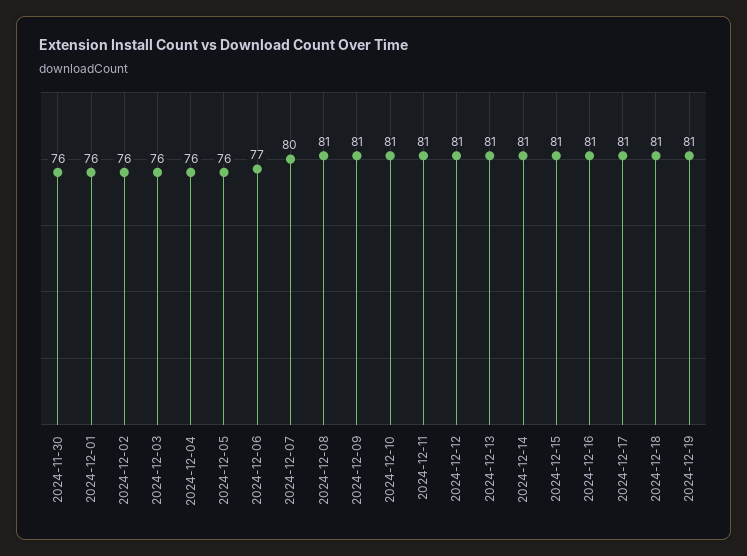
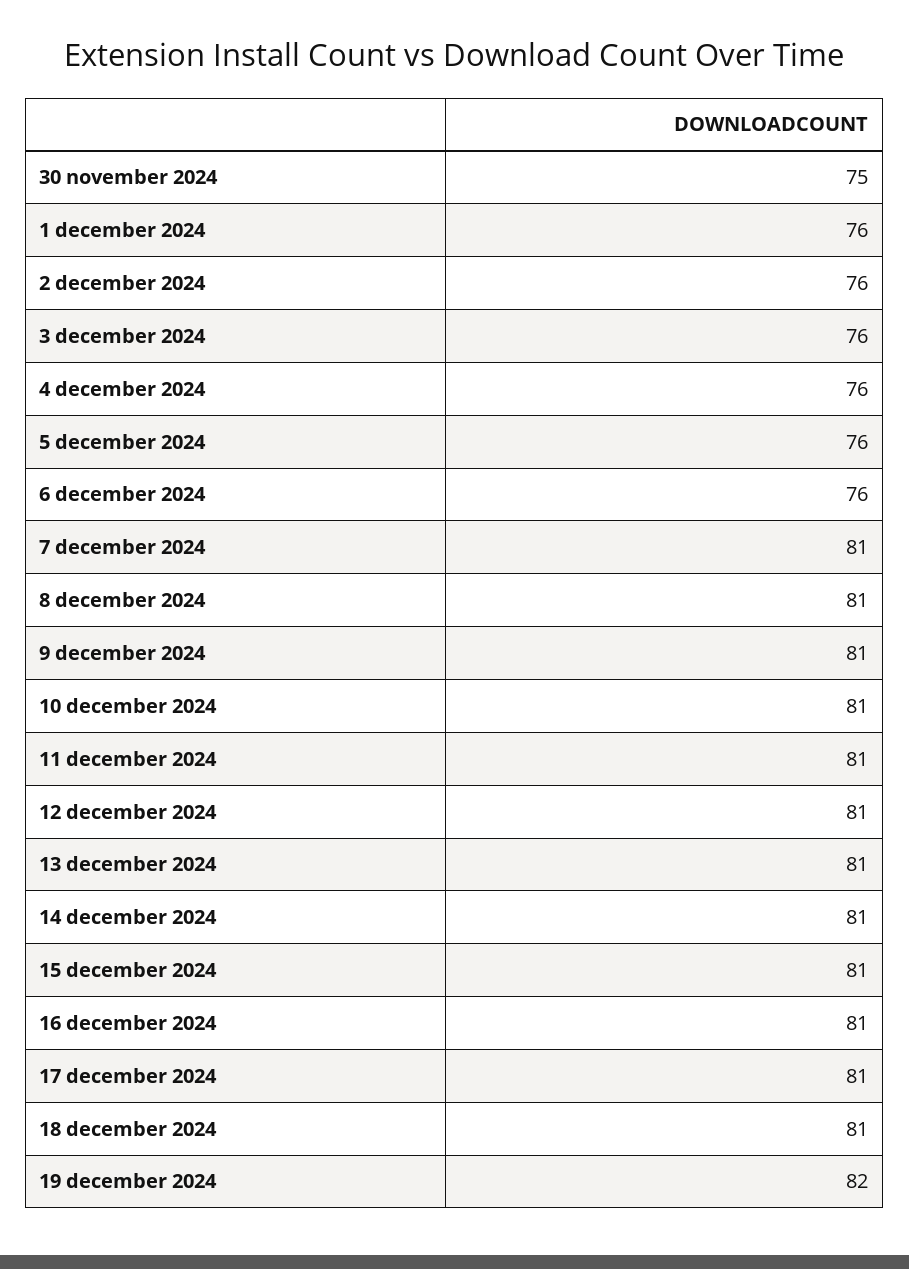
  {
-   "2024-11-30": 76,
+   "2024-11-30": 75,
    "2024-12-01": 76,
    "2024-12-02": 76,
    "2024-12-03": 76,
    "2024-12-04": 76,
    "2024-12-05": 76,
-   "2024-12-06": 77,
+   "2024-12-06": 76,
-   "2024-12-07": 80,
+   "2024-12-07": 81,
    "2024-12-08": 81,
    "2024-12-09": 81,
    "2024-12-10": 81,
    "2024-12-11": 81,
    "2024-12-12": 81,
    "2024-12-13": 81,
    "2024-12-14": 81,
    "2024-12-15": 81,
    "2024-12-16": 81,
    "2024-12-17": 81,
    "2024-12-18": 81,
-   "2024-12-19": 81
+   "2024-12-19": 82
  }

